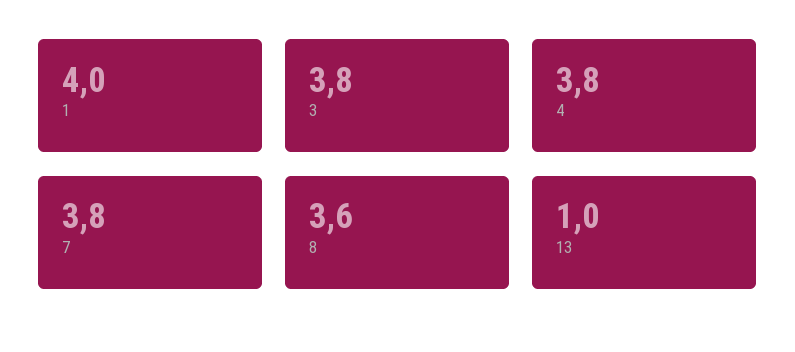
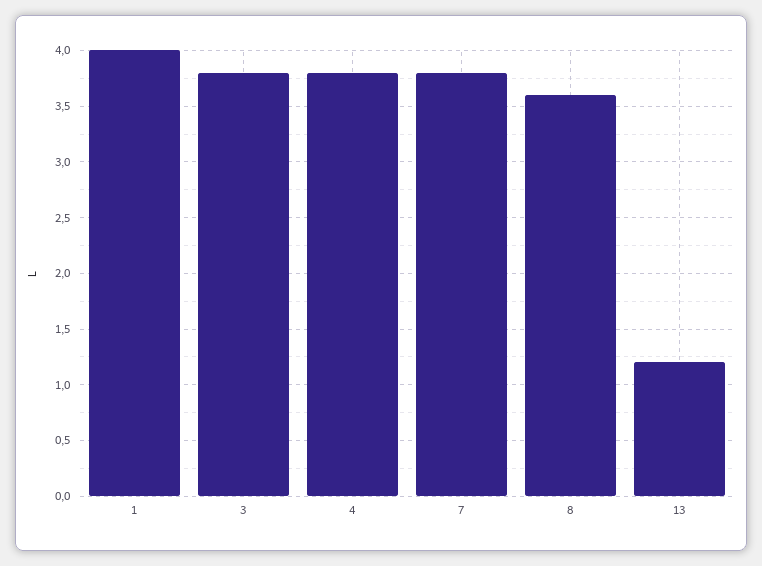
  {
    "1": 4,
    "3": 3.8,
    "4": 3.8,
    "7": 3.8,
    "8": 3.6,
-   "13": 1
+   "13": 1.2
  }

